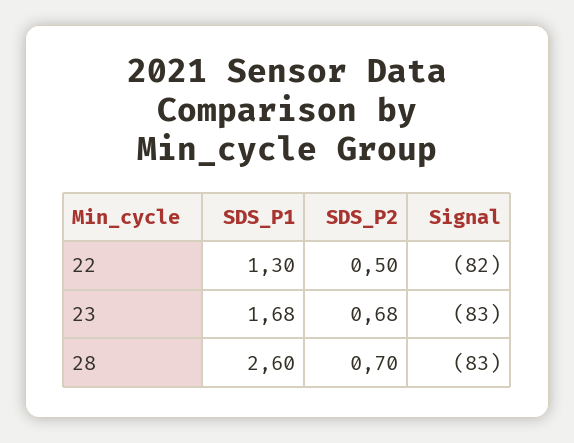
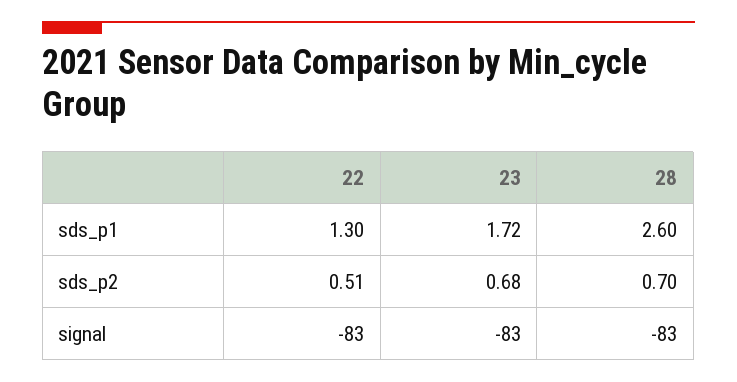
  {
    "SDS_P1": {
      "22": 1.3,
-     "23": 1.68,
+     "23": 1.72,
      "28": 2.6
    },
    "SDS_P2": {
-     "22": 0.5,
+     "22": 0.51,
      "23": 0.68,
      "28": 0.7
    },
    "Signal": {
-     "22": -82,
+     "22": -83,
      "23": -83,
      "28": -83
    }
  }

